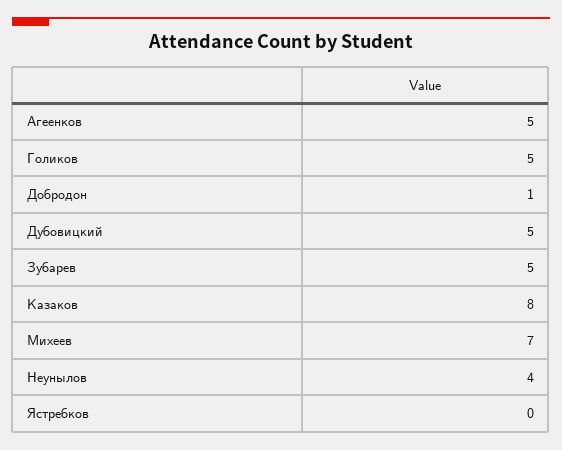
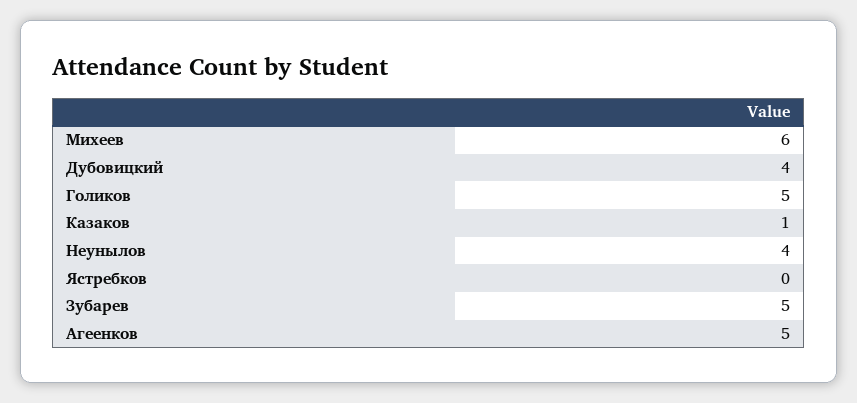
  {
    "Агеенков": 5,
    "Голиков": 5,
-   "Добродон": 1,
-   "Дубовицкий": 5,
+   "Дубовицкий": 4,
    "Зубарев": 5,
-   "Казаков": 8,
+   "Казаков": 1,
-   "Михеев": 7,
+   "Михеев": 6,
    "Неунылов": 4,
    "Ястребков": 0
  }

